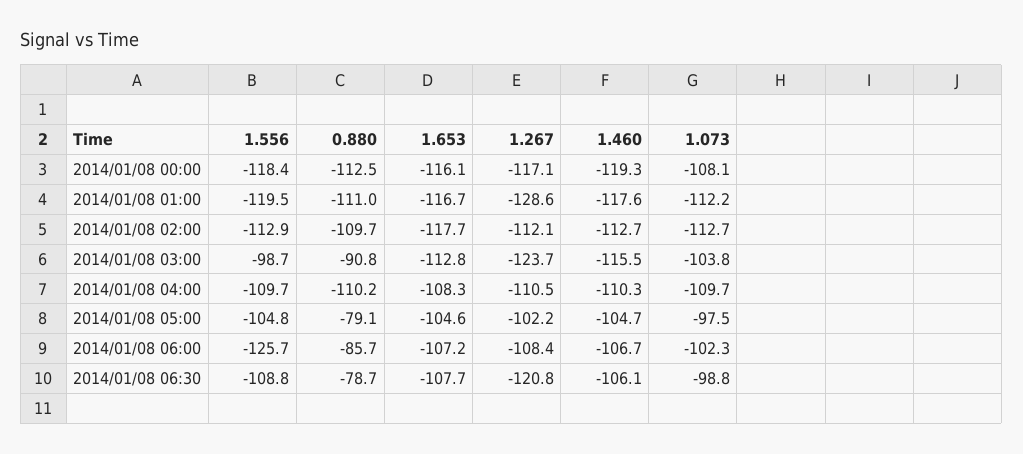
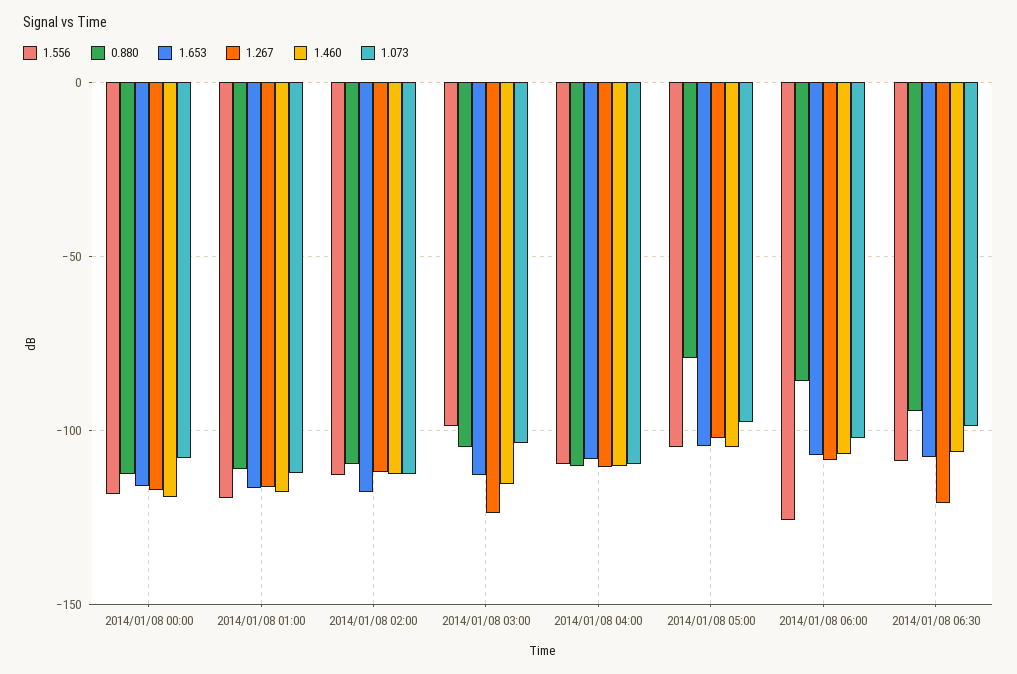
  {
    "1.556": {
      "2014/01/08 00:00": -118.4,
      "2014/01/08 01:00": -119.5,
      "2014/01/08 02:00": -112.9,
      "2014/01/08 03:00": -98.7,
      "2014/01/08 04:00": -109.7,
      "2014/01/08 05:00": -104.8,
      "2014/01/08 06:00": -125.7,
      "2014/01/08 06:30": -108.8
    },
    "0.880": {
      "2014/01/08 00:00": -112.5,
      "2014/01/08 01:00": -111,
      "2014/01/08 02:00": -109.7,
-     "2014/01/08 03:00": -90.8,
+     "2014/01/08 03:00": -105,
      "2014/01/08 04:00": -110.2,
      "2014/01/08 05:00": -79.1,
      "2014/01/08 06:00": -85.7,
-     "2014/01/08 06:30": -78.7
+     "2014/01/08 06:30": -95
    },
    "1.653": {
      "2014/01/08 00:00": -116.1,
      "2014/01/08 01:00": -116.7,
      "2014/01/08 02:00": -117.7,
      "2014/01/08 03:00": -112.8,
      "2014/01/08 04:00": -108.3,
      "2014/01/08 05:00": -104.6,
      "2014/01/08 06:00": -107.2,
      "2014/01/08 06:30": -107.7
    },
    "1.267": {
      "2014/01/08 00:00": -117.1,
-     "2014/01/08 01:00": -128.6,
+     "2014/01/08 01:00": -115,
      "2014/01/08 02:00": -112.1,
      "2014/01/08 03:00": -123.7,
      "2014/01/08 04:00": -110.5,
      "2014/01/08 05:00": -102.2,
      "2014/01/08 06:00": -108.4,
      "2014/01/08 06:30": -120.8
    },
    "1.460": {
      "2014/01/08 00:00": -119.3,
      "2014/01/08 01:00": -117.6,
      "2014/01/08 02:00": -112.7,
      "2014/01/08 03:00": -115.5,
      "2014/01/08 04:00": -110.3,
      "2014/01/08 05:00": -104.7,
      "2014/01/08 06:00": -106.7,
      "2014/01/08 06:30": -106.1
    },
    "1.073": {
      "2014/01/08 00:00": -108.1,
      "2014/01/08 01:00": -112.2,
      "2014/01/08 02:00": -112.7,
      "2014/01/08 03:00": -103.8,
      "2014/01/08 04:00": -109.7,
      "2014/01/08 05:00": -97.5,
      "2014/01/08 06:00": -102.3,
      "2014/01/08 06:30": -98.8
    }
  }

